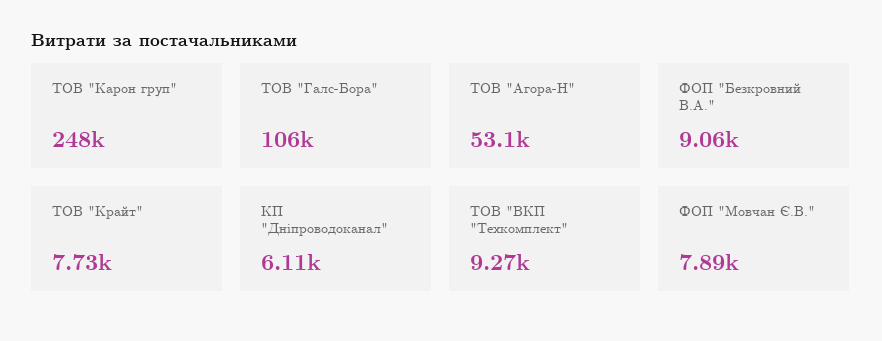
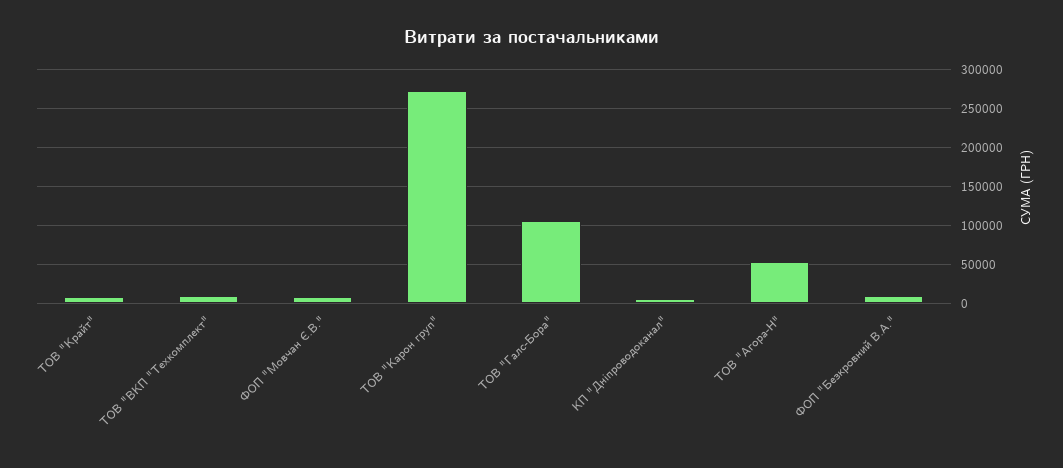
  {
-   "ТОВ \"Карон груп\"": 248000,
+   "ТОВ \"Карон груп\"": 270000,
    "ТОВ \"Галс-Бора\"": 106000,
    "ТОВ \"Агора-Н\"": 53100,
    "ФОП \"Безкровний В.А.\"": 9060,
    "ТОВ \"Крайт\"": 7730,
    "КП \"Дніпроводоканал\"": 6110,
    "ТОВ \"ВКП \"Техкомплект\"": 9270,
    "ФОП \"Мовчан Є.В.\"": 7890
  }

